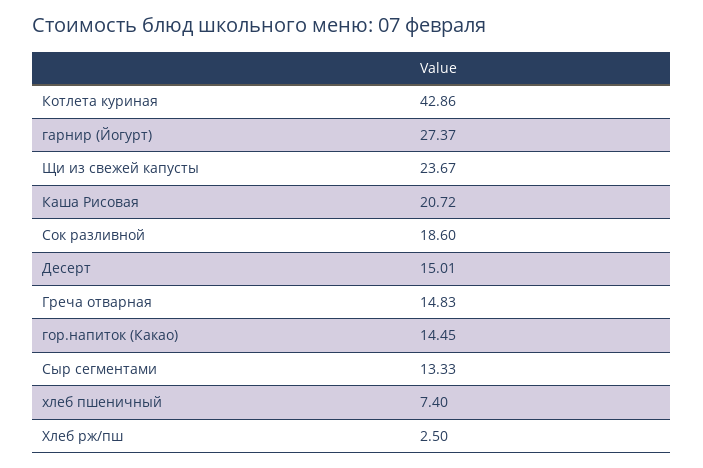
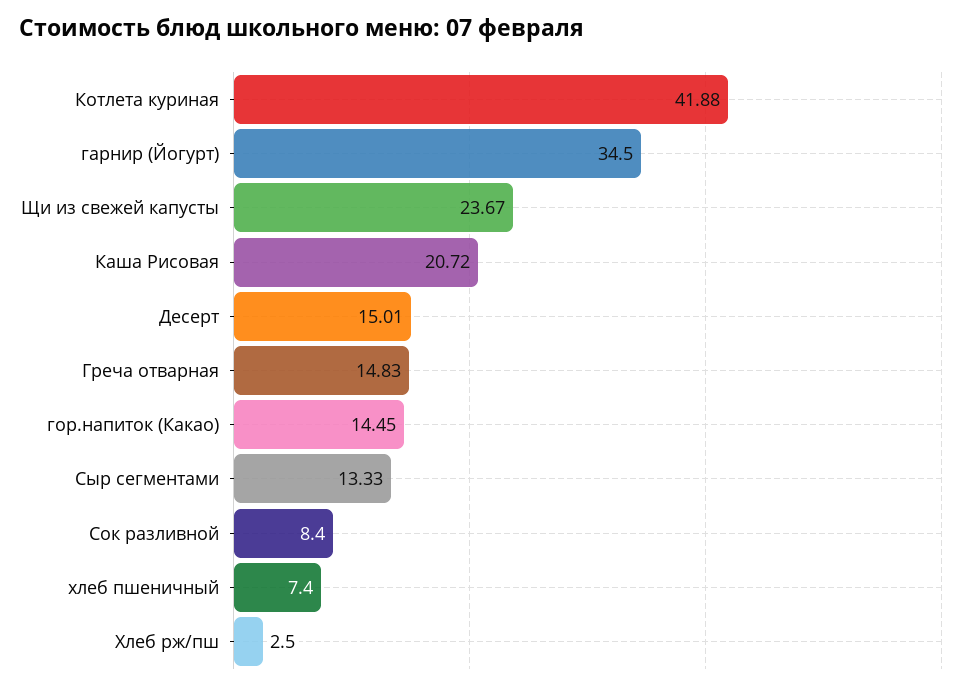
  {
-   "Котлета куриная": 42.86,
+   "Котлета куриная": 41.88,
-   "гарнир (Йогурт)": 27.37,
+   "гарнир (Йогурт)": 34.5,
    "Щи из свежей капусты": 23.67,
    "Каша Рисовая": 20.72,
-   "Сок разливной": 18.6,
+   "Сок разливной": 8.4,
    "Десерт": 15.01,
    "Греча отварная": 14.83,
    "гор.напиток (Какао)": 14.45,
    "Сыр сегментами": 13.33,
    "хлеб пшеничный": 7.4,
    "Хлеб рж/пш": 2.5
  }

